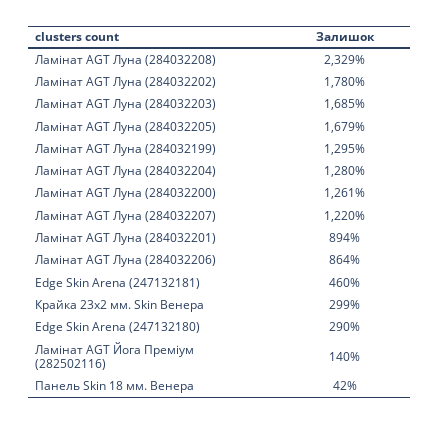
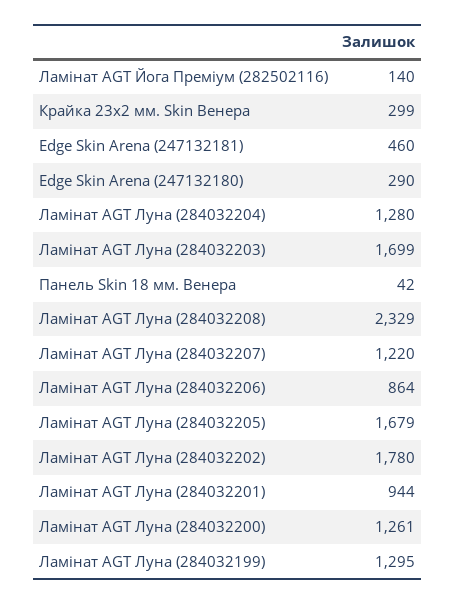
  {
    "Ламінат AGT Луна (284032208)": 2329,
    "Ламінат AGT Луна (284032202)": 1780,
-   "Ламінат AGT Луна (284032203)": 1685,
+   "Ламінат AGT Луна (284032203)": 1699,
    "Ламінат AGT Луна (284032205)": 1679,
    "Ламінат AGT Луна (284032199)": 1295,
    "Ламінат AGT Луна (284032204)": 1280,
    "Ламінат AGT Луна (284032200)": 1261,
    "Ламінат AGT Луна (284032207)": 1220,
-   "Ламінат AGT Луна (284032201)": 894,
+   "Ламінат AGT Луна (284032201)": 944,
    "Ламінат AGT Луна (284032206)": 864,
    "Edge Skin Arena (247132181)": 460,
    "Крайка 23x2 мм. Skin Венера": 299,
    "Edge Skin Arena (247132180)": 290,
    "Ламінат AGT Йога Преміум (282502116)": 140,
    "Панель Skin 18 мм. Венера": 42
  }

